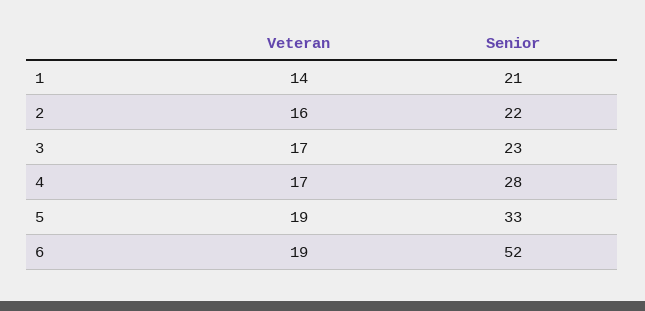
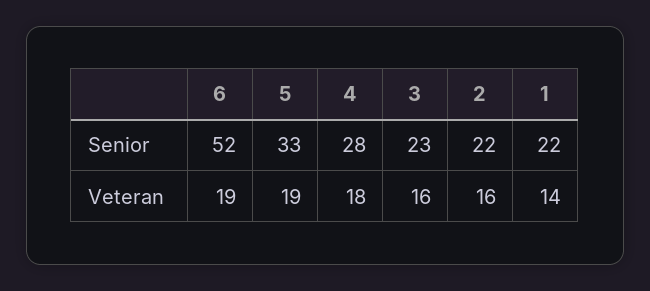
  {
    "Veteran": {
      "1": 14,
      "2": 16,
-     "3": 17,
+     "3": 16,
-     "4": 17,
+     "4": 18,
      "5": 19,
      "6": 19
    },
    "Senior": {
-     "1": 21,
+     "1": 22,
      "2": 22,
      "3": 23,
      "4": 28,
      "5": 33,
      "6": 52
    }
  }

